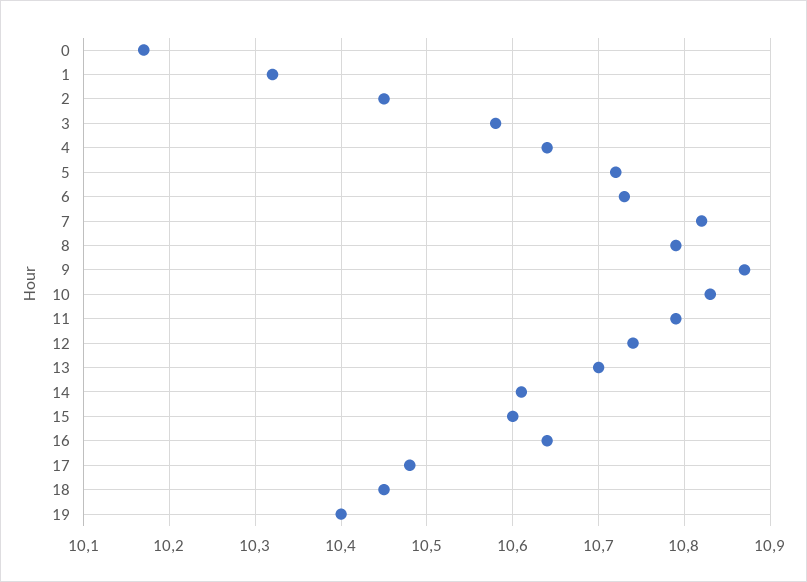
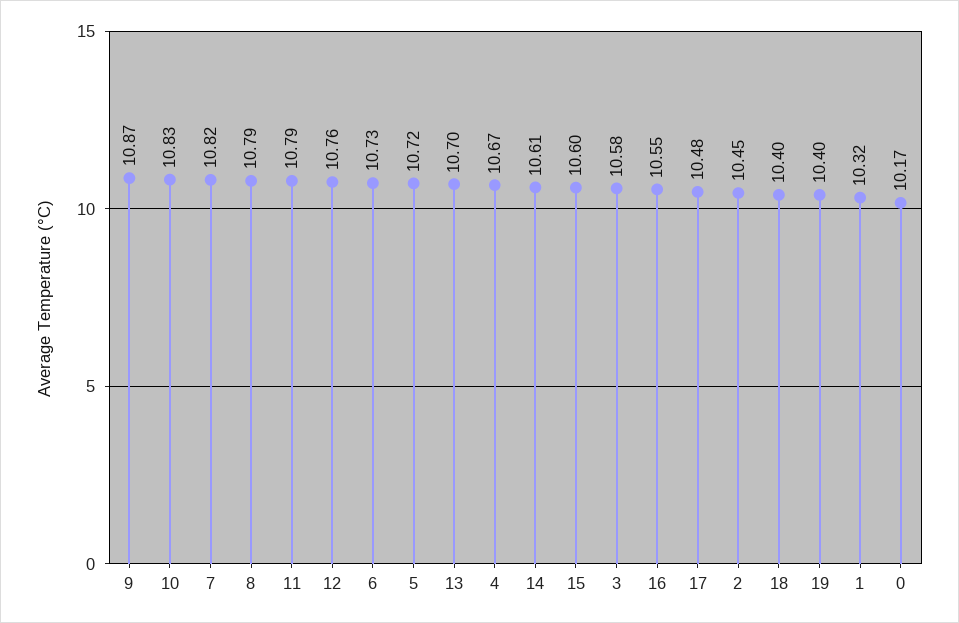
  {
    "0": 10.17,
    "1": 10.32,
    "2": 10.45,
    "3": 10.58,
-   "4": 10.64,
+   "4": 10.67,
    "5": 10.72,
    "6": 10.73,
    "7": 10.82,
    "8": 10.79,
    "9": 10.87,
    "10": 10.83,
    "11": 10.79,
-   "12": 10.74,
+   "12": 10.76,
    "13": 10.7,
    "14": 10.61,
    "15": 10.6,
-   "16": 10.64,
+   "16": 10.55,
    "17": 10.48,
-   "18": 10.45,
+   "18": 10.4,
    "19": 10.4
  }

